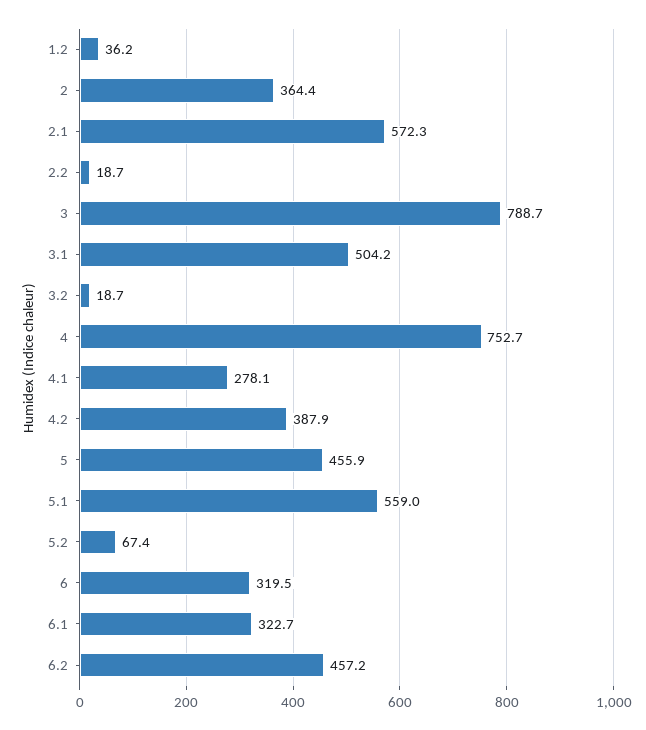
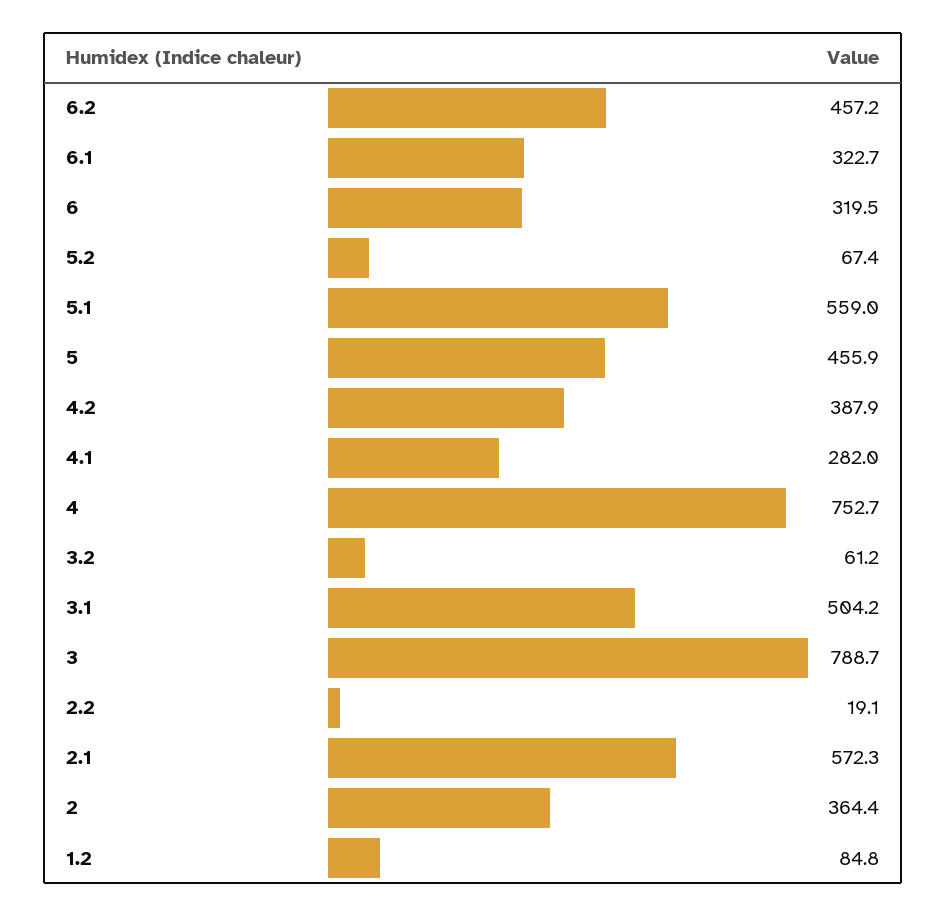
  {
-   "1.2": 36.2,
+   "1.2": 84.8,
    "2": 364.4,
    "2.1": 572.3,
-   "2.2": 18.7,
+   "2.2": 19.1,
    "3": 788.7,
    "3.1": 504.2,
-   "3.2": 18.7,
+   "3.2": 61.2,
    "4": 752.7,
-   "4.1": 278.1,
+   "4.1": 282,
    "4.2": 387.9,
    "5": 455.9,
    "5.1": 559,
    "5.2": 67.4,
    "6": 319.5,
    "6.1": 322.7,
    "6.2": 457.2
  }

